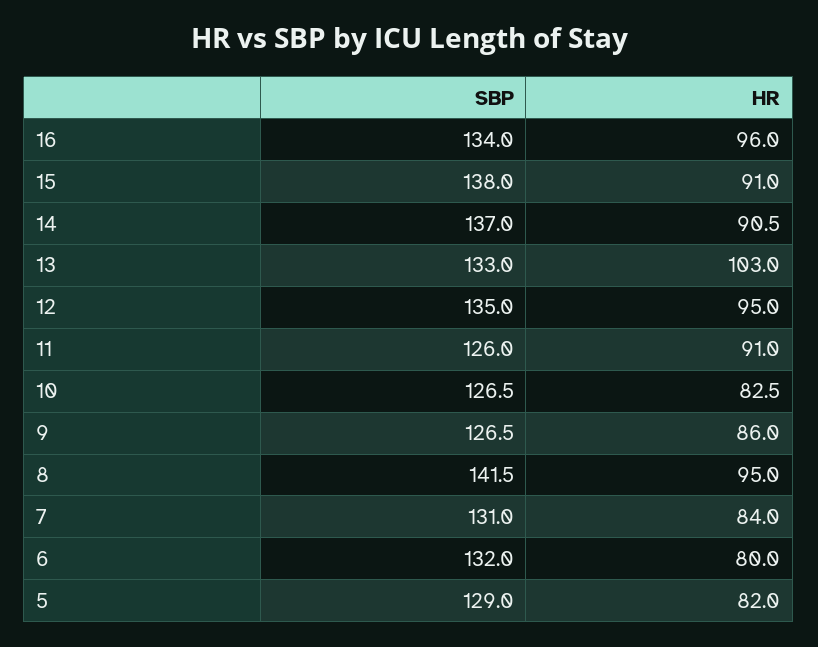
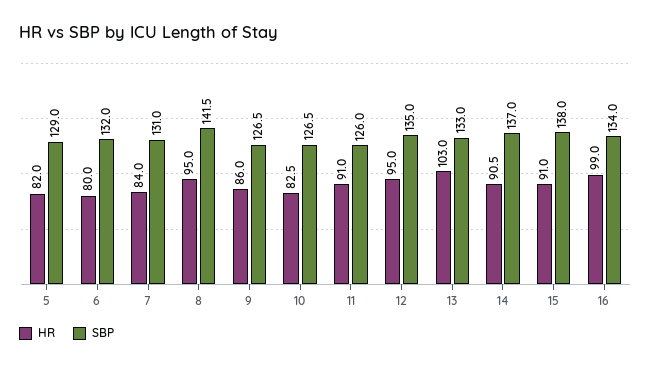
  {
    "SBP": {
      "16": 134,
      "15": 138,
      "14": 137,
      "13": 133,
      "12": 135,
      "11": 126,
      "10": 126.5,
      "9": 126.5,
      "8": 141.5,
      "7": 131,
      "6": 132,
      "5": 129
    },
    "HR": {
-     "16": 96,
+     "16": 99,
      "15": 91,
      "14": 90.5,
      "13": 103,
      "12": 95,
      "11": 91,
      "10": 82.5,
      "9": 86,
      "8": 95,
      "7": 84,
      "6": 80,
      "5": 82
    }
  }

